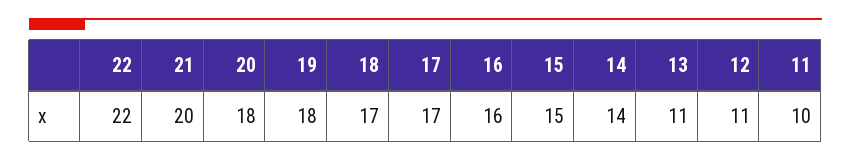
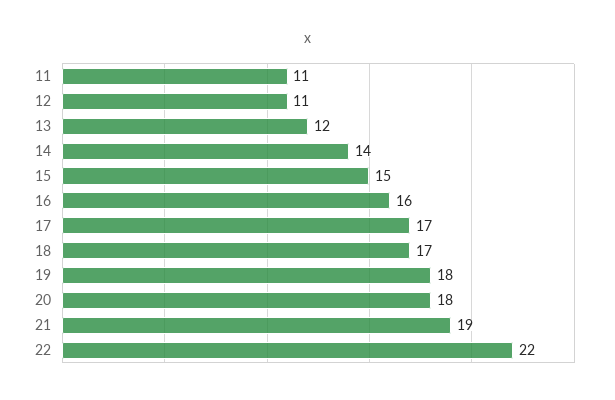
  {
    "22": 22,
-   "21": 20,
+   "21": 19,
    "20": 18,
    "19": 18,
    "18": 17,
    "17": 17,
    "16": 16,
    "15": 15,
    "14": 14,
-   "13": 11,
+   "13": 12,
    "12": 11,
-   "11": 10
+   "11": 11
  }

